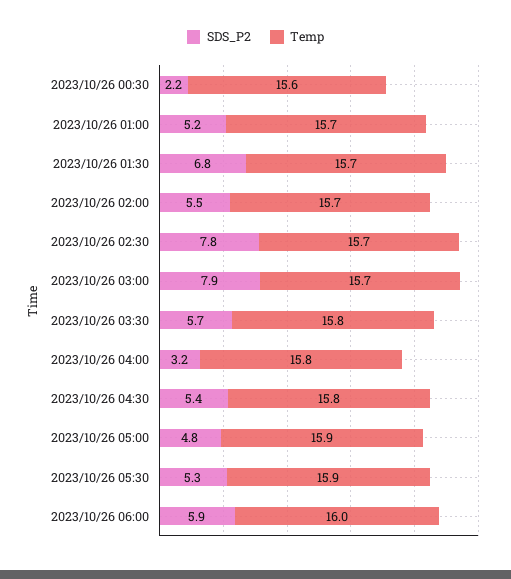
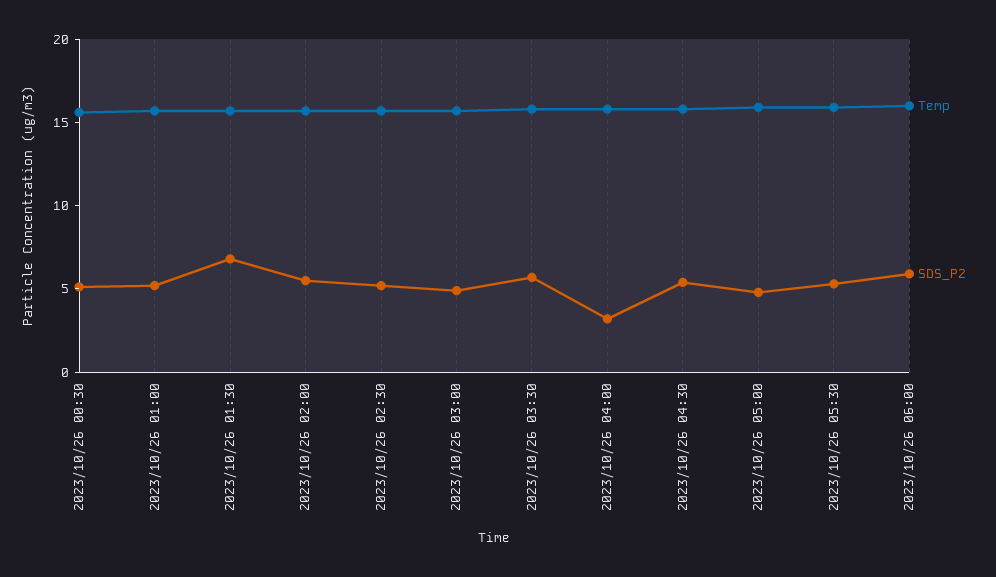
  {
    "SDS_P2": {
-     "2023/10/26 00:30": 2.2,
+     "2023/10/26 00:30": 5,
      "2023/10/26 01:00": 5.2,
      "2023/10/26 01:30": 6.8,
      "2023/10/26 02:00": 5.5,
-     "2023/10/26 02:30": 7.8,
+     "2023/10/26 02:30": 5,
-     "2023/10/26 03:00": 7.9,
+     "2023/10/26 03:00": 5,
      "2023/10/26 03:30": 5.7,
      "2023/10/26 04:00": 3.2,
      "2023/10/26 04:30": 5.4,
      "2023/10/26 05:00": 4.8,
      "2023/10/26 05:30": 5.3,
      "2023/10/26 06:00": 5.9
    },
    "Temp": {
      "2023/10/26 00:30": 15.6,
      "2023/10/26 01:00": 15.7,
      "2023/10/26 01:30": 15.7,
      "2023/10/26 02:00": 15.7,
      "2023/10/26 02:30": 15.7,
      "2023/10/26 03:00": 15.7,
      "2023/10/26 03:30": 15.8,
      "2023/10/26 04:00": 15.8,
      "2023/10/26 04:30": 15.8,
      "2023/10/26 05:00": 15.9,
      "2023/10/26 05:30": 15.9,
      "2023/10/26 06:00": 16
    }
  }

